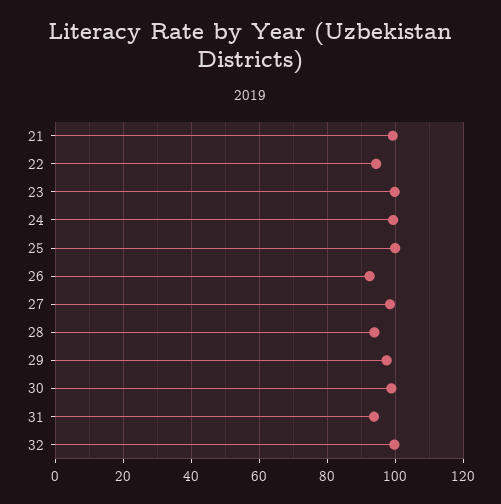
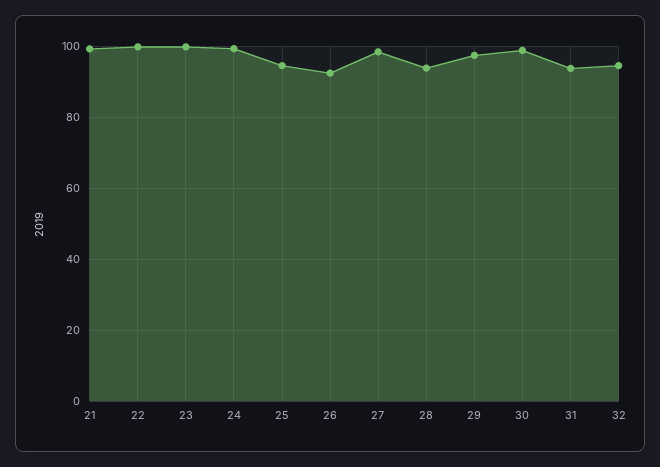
  {
    "21": 100,
-   "22": 94,
+   "22": 100,
    "23": 100,
    "24": 100,
-   "25": 100,
+   "25": 94,
    "26": 92,
    "27": 98,
    "28": 94,
    "29": 98,
    "30": 98,
    "31": 94,
-   "32": 100
+   "32": 94
  }

